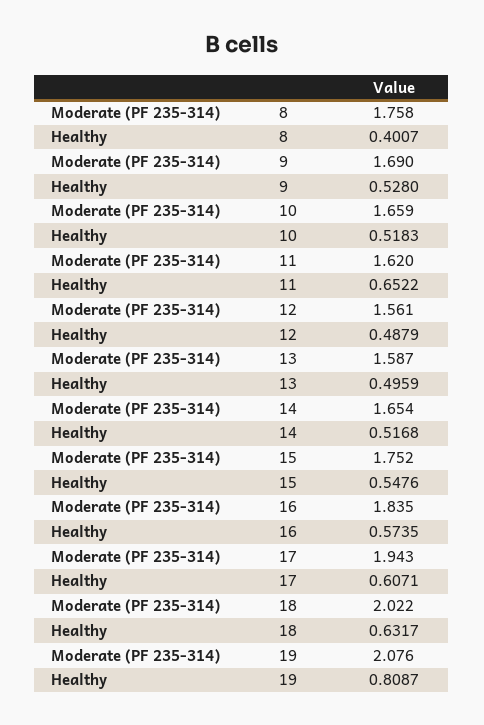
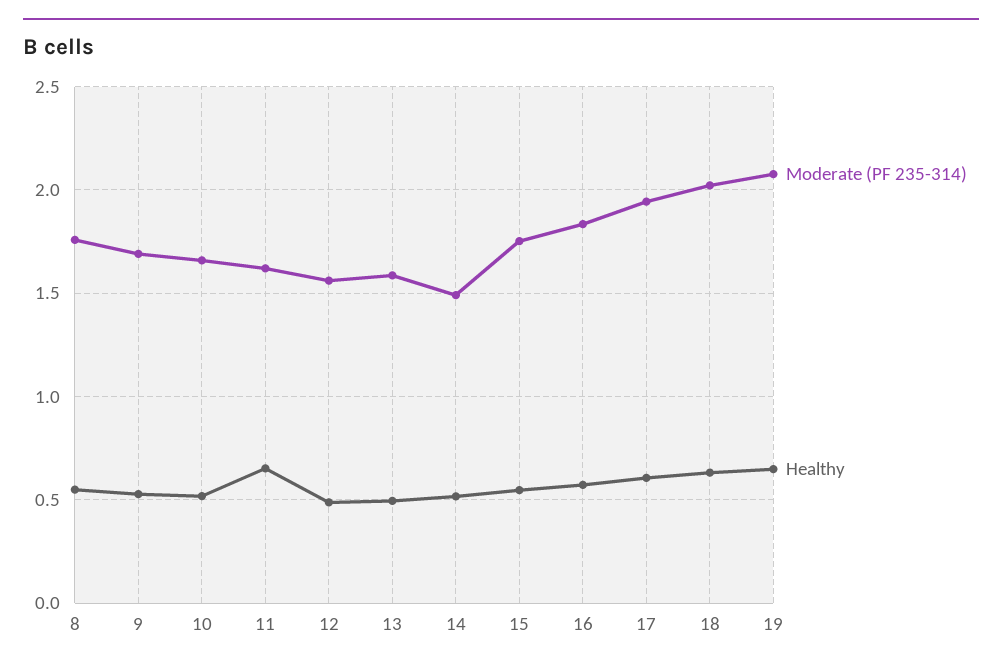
  {
    "Moderate (PF 235-314)": {
      "8": 1.758,
      "9": 1.69,
      "10": 1.659,
      "11": 1.62,
      "12": 1.561,
      "13": 1.587,
-     "14": 1.654,
+     "14": 1.5,
      "15": 1.752,
      "16": 1.835,
      "17": 1.943,
      "18": 2.022,
      "19": 2.076
    },
    "Healthy": {
-     "8": 0.4007,
+     "8": 0.55,
      "9": 0.528,
      "10": 0.5183,
      "11": 0.6522,
      "12": 0.4879,
      "13": 0.4959,
      "14": 0.5168,
      "15": 0.5476,
      "16": 0.5735,
      "17": 0.6071,
      "18": 0.6317,
-     "19": 0.8087
+     "19": 0.65
    }
  }

